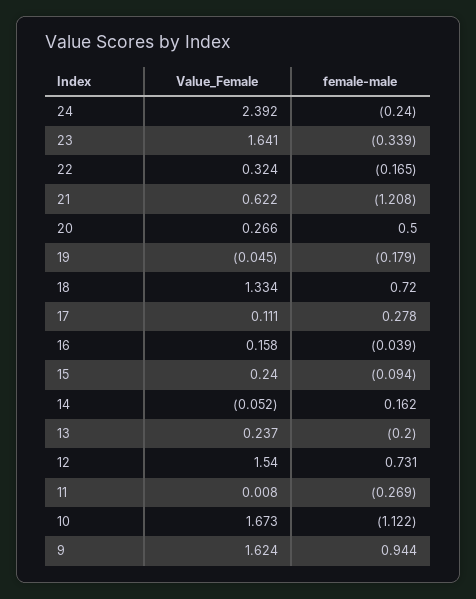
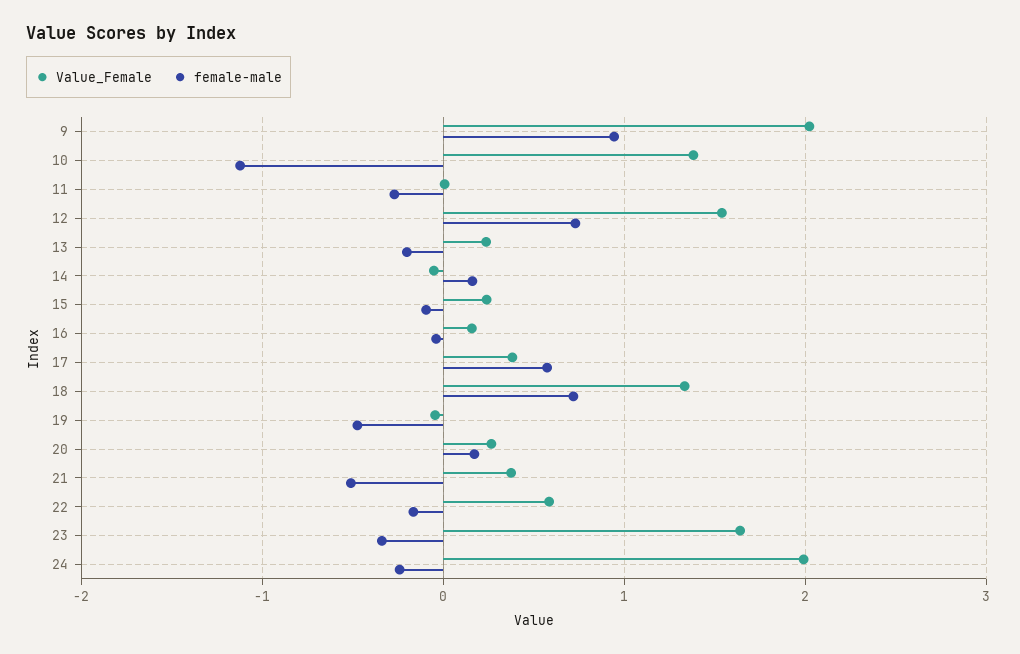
  {
    "Value_Female": {
-     "24": 2.392,
+     "24": 2,
      "23": 1.641,
-     "22": 0.324,
+     "22": 0.6,
-     "21": 0.622,
+     "21": 0.4,
      "20": 0.266,
      "19": -0.045,
      "18": 1.334,
-     "17": 0.111,
+     "17": 0.4,
      "16": 0.158,
      "15": 0.24,
      "14": -0.052,
      "13": 0.237,
      "12": 1.54,
      "11": 0.008,
-     "10": 1.673,
+     "10": 1.4,
-     "9": 1.624
+     "9": 2
    },
    "female-male": {
      "24": -0.24,
      "23": -0.339,
      "22": -0.165,
-     "21": -1.208,
+     "21": -0.5,
-     "20": 0.5,
+     "20": 0.2,
-     "19": -0.179,
+     "19": -0.5,
      "18": 0.72,
-     "17": 0.278,
+     "17": 0.6,
      "16": -0.039,
      "15": -0.094,
      "14": 0.162,
      "13": -0.2,
      "12": 0.731,
      "11": -0.269,
      "10": -1.122,
      "9": 0.944
    }
  }

